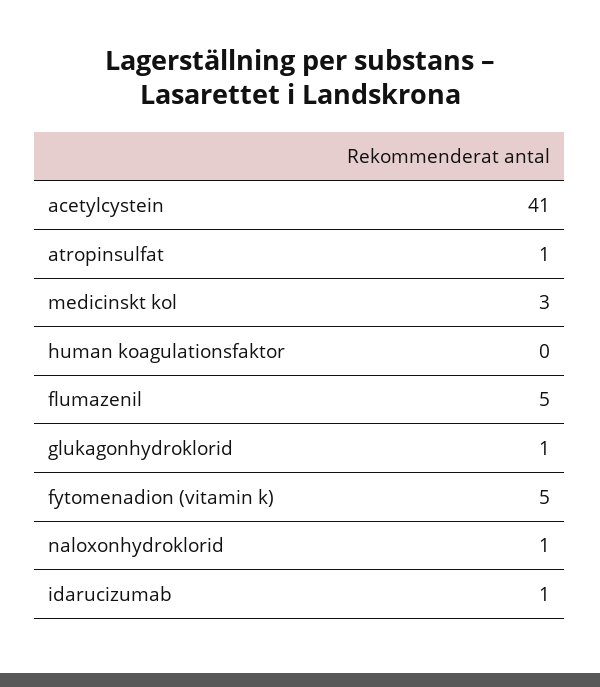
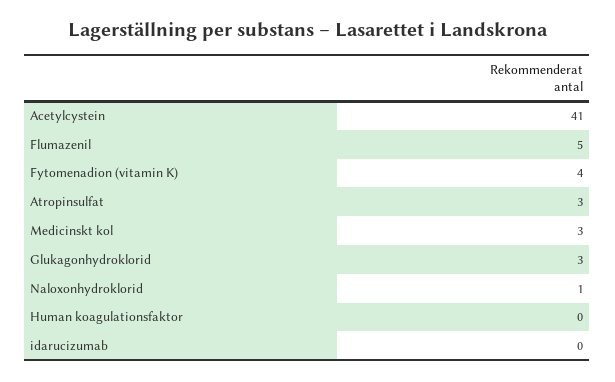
  {
    "acetylcystein": 41,
-   "atropinsulfat": 1,
+   "atropinsulfat": 3,
    "medicinskt kol": 3,
    "human koagulationsfaktor": 0,
    "flumazenil": 5,
-   "glukagonhydroklorid": 1,
+   "glukagonhydroklorid": 3,
-   "fytomenadion (vitamin k)": 5,
+   "fytomenadion (vitamin k)": 4,
    "naloxonhydroklorid": 1,
-   "idarucizumab": 1
+   "idarucizumab": 0
  }

